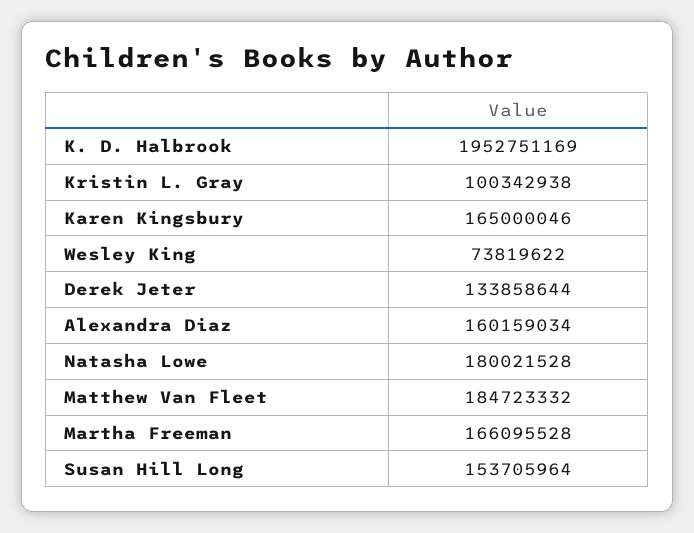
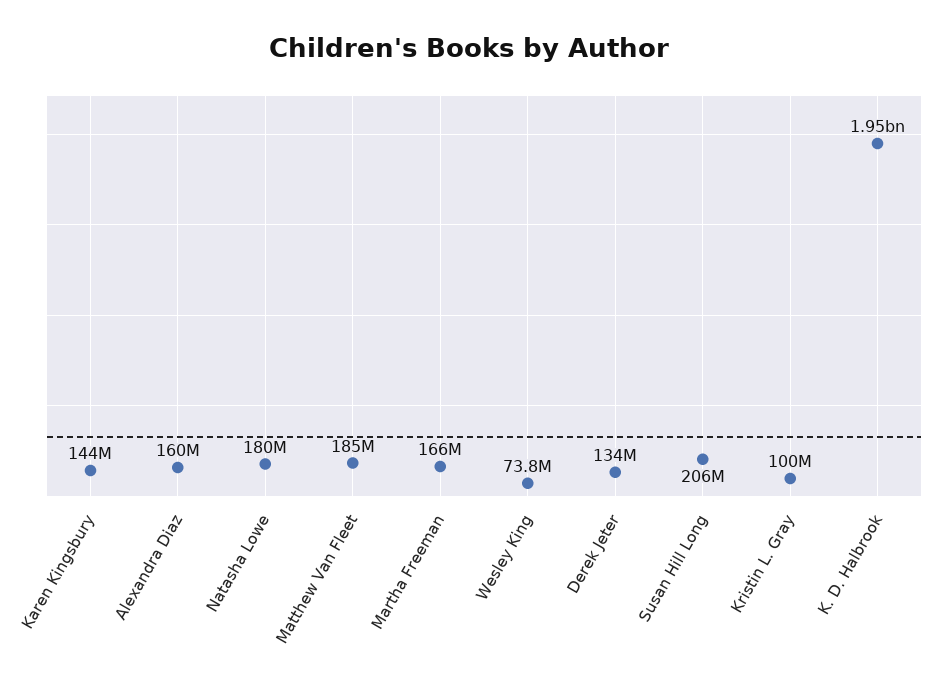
  {
    "K. D. Halbrook": 1952751169,
    "Kristin L. Gray": 100342938,
-   "Karen Kingsbury": 165000046,
+   "Karen Kingsbury": 144000000,
    "Wesley King": 73819622,
    "Derek Jeter": 133858644,
    "Alexandra Diaz": 160159034,
    "Natasha Lowe": 180021528,
    "Matthew Van Fleet": 184723332,
    "Martha Freeman": 166095528,
-   "Susan Hill Long": 153705964
+   "Susan Hill Long": 206000000
  }

